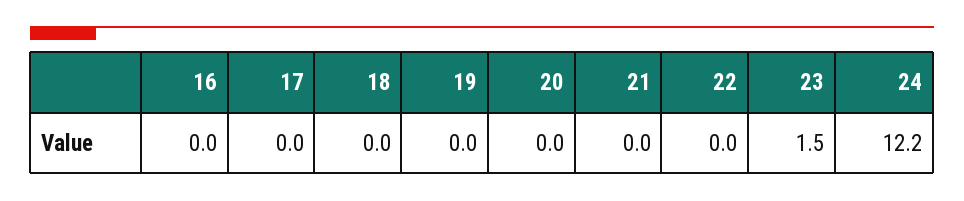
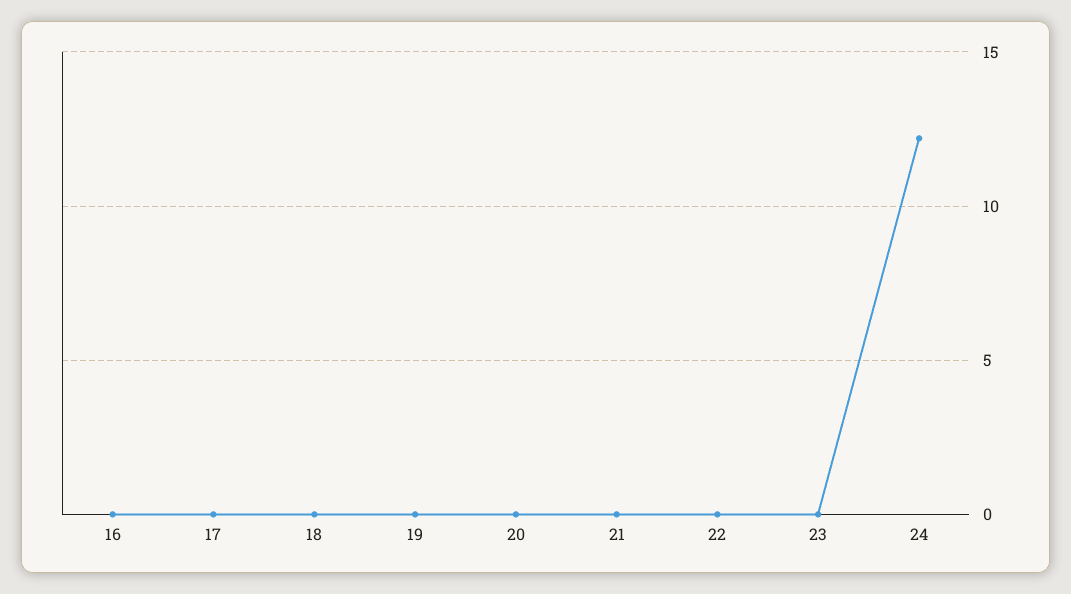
  {
    "16": 0,
    "17": 0,
    "18": 0,
    "19": 0,
    "20": 0,
    "21": 0,
    "22": 0,
-   "23": 1.5,
+   "23": 0,
    "24": 12.2
  }

